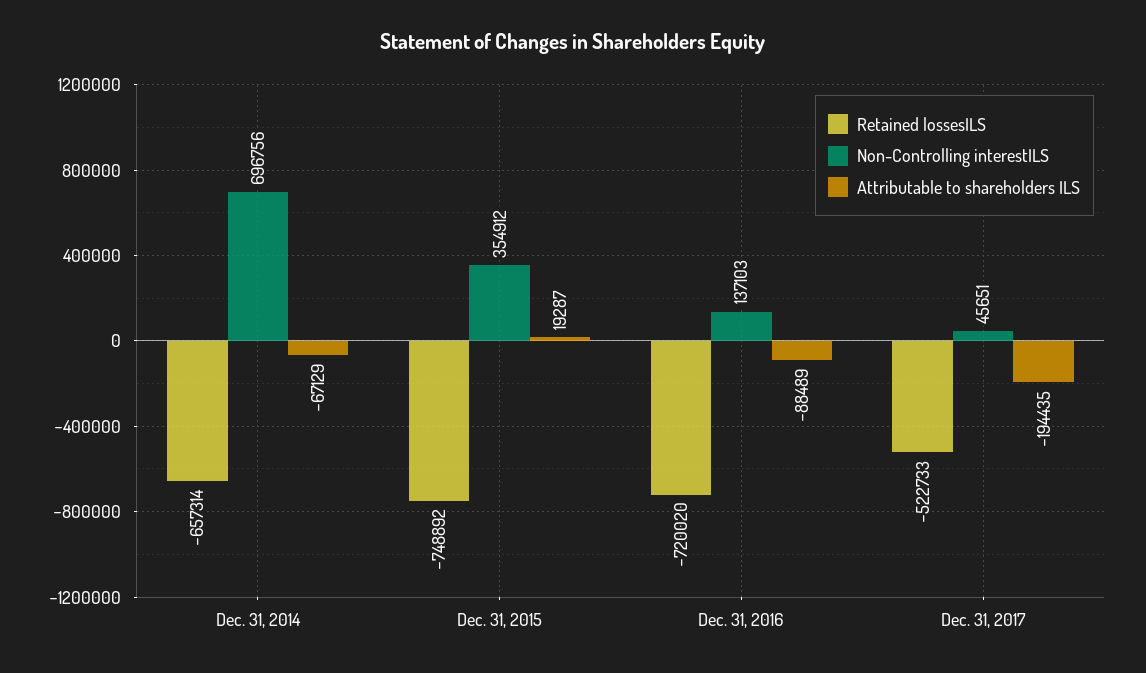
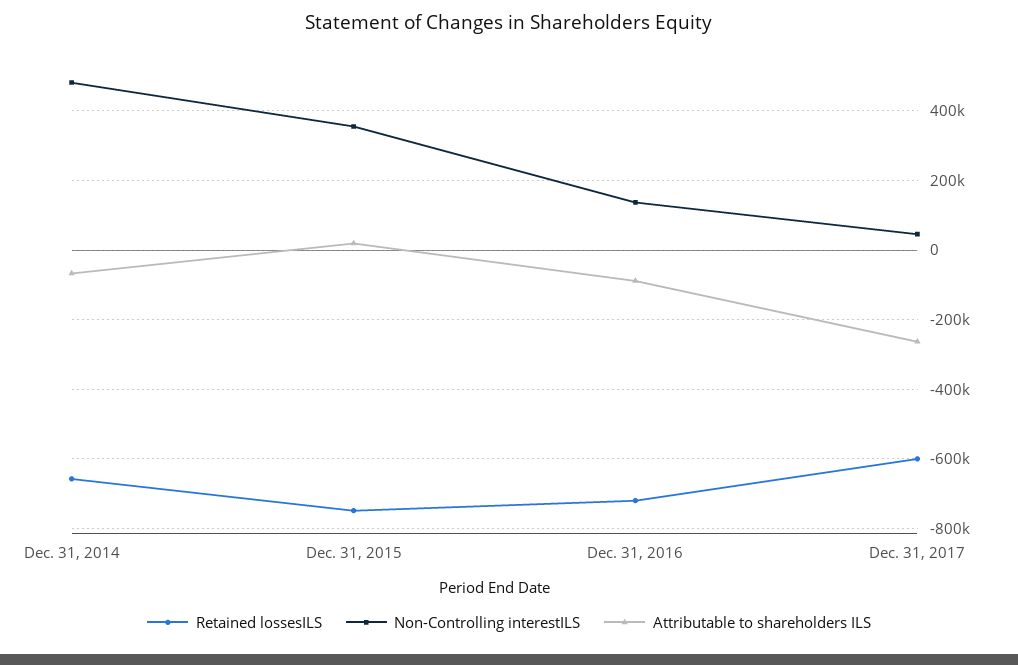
  {
    "Retained lossesILS": {
      "Dec. 31, 2014": -657314,
      "Dec. 31, 2015": -748892,
      "Dec. 31, 2016": -720020,
-     "Dec. 31, 2017": -522733
+     "Dec. 31, 2017": -600000
    },
    "Non-Controlling interestILS": {
-     "Dec. 31, 2014": 696756,
+     "Dec. 31, 2014": 480000,
      "Dec. 31, 2015": 354912,
      "Dec. 31, 2016": 137103,
      "Dec. 31, 2017": 45651
    },
    "Attributable to shareholders ILS": {
      "Dec. 31, 2014": -67129,
      "Dec. 31, 2015": 19287,
      "Dec. 31, 2016": -88489,
-     "Dec. 31, 2017": -194435
+     "Dec. 31, 2017": -260000
    }
  }

